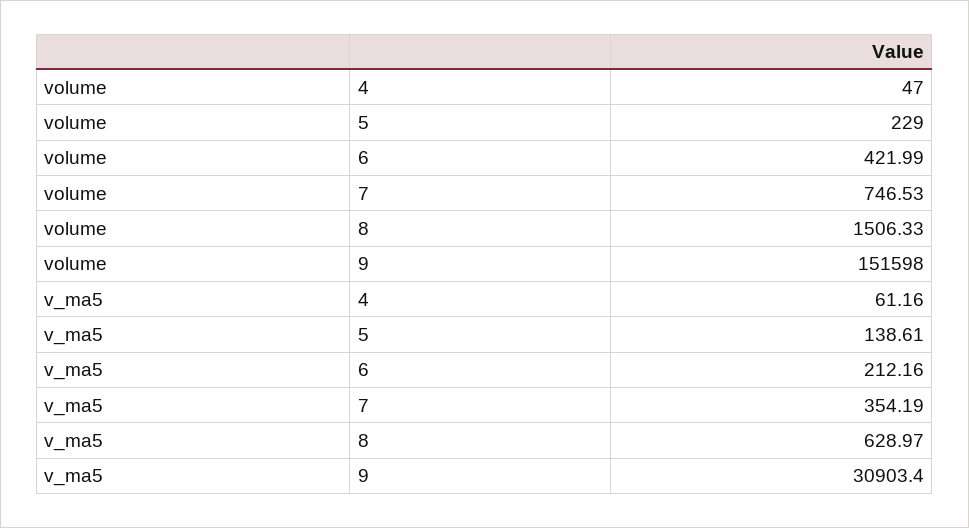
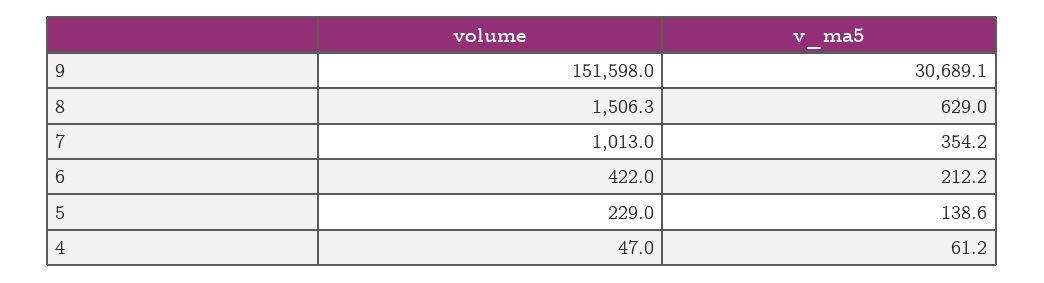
  {
    "volume": {
      "4": 47,
      "5": 229,
      "6": 421.99,
-     "7": 746.53,
+     "7": 1013,
      "8": 1506.33,
      "9": 151598
    },
    "v_ma5": {
      "4": 61.16,
      "5": 138.61,
      "6": 212.16,
      "7": 354.19,
      "8": 628.97,
-     "9": 30903.4
+     "9": 30689.1
    }
  }

